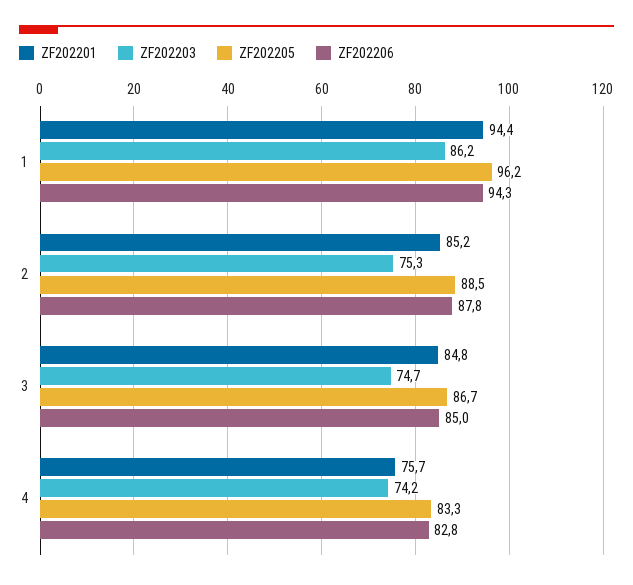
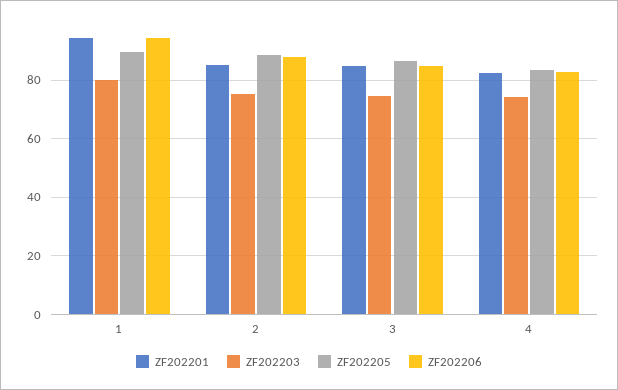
  {
    "ZF202201": {
      "1": 94.4,
      "2": 85.2,
      "3": 84.8,
-     "4": 75.7
+     "4": 82.5
    },
    "ZF202203": {
-     "1": 86.2,
+     "1": 80,
      "2": 75.3,
      "3": 74.7,
      "4": 74.2
    },
    "ZF202205": {
-     "1": 96.2,
+     "1": 90,
      "2": 88.5,
      "3": 86.7,
      "4": 83.3
    },
    "ZF202206": {
      "1": 94.3,
      "2": 87.8,
      "3": 85,
      "4": 82.8
    }
  }

